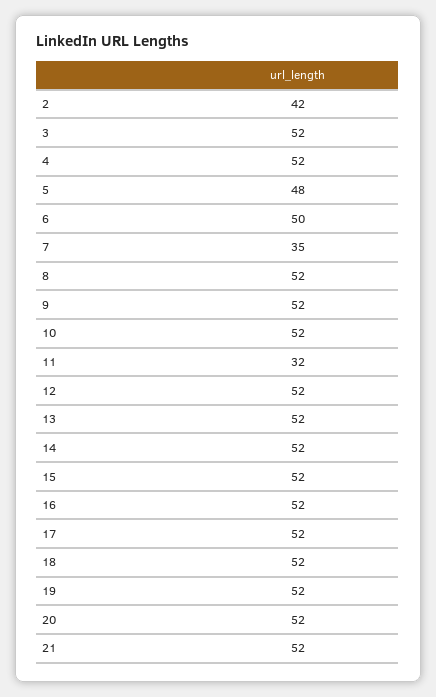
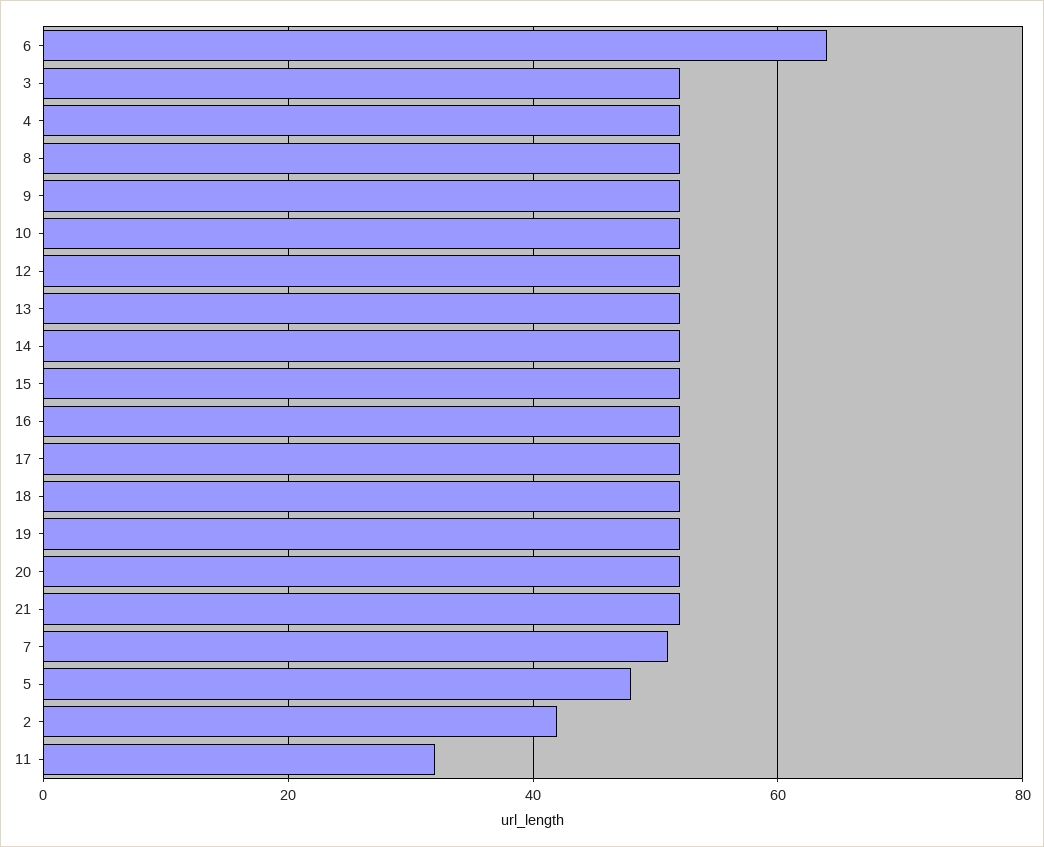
  {
    "2": 42,
    "3": 52,
    "4": 52,
    "5": 48,
-   "6": 50,
+   "6": 65,
-   "7": 35,
+   "7": 50,
    "8": 52,
    "9": 52,
    "10": 52,
    "11": 32,
    "12": 52,
    "13": 52,
    "14": 52,
    "15": 52,
    "16": 52,
    "17": 52,
    "18": 52,
    "19": 52,
    "20": 52,
    "21": 52
  }

